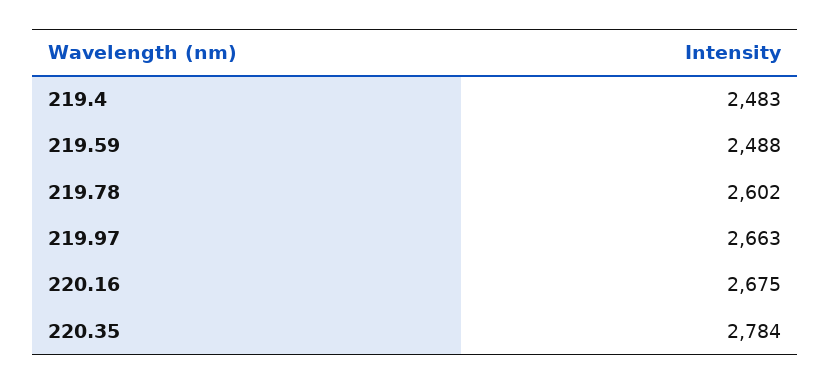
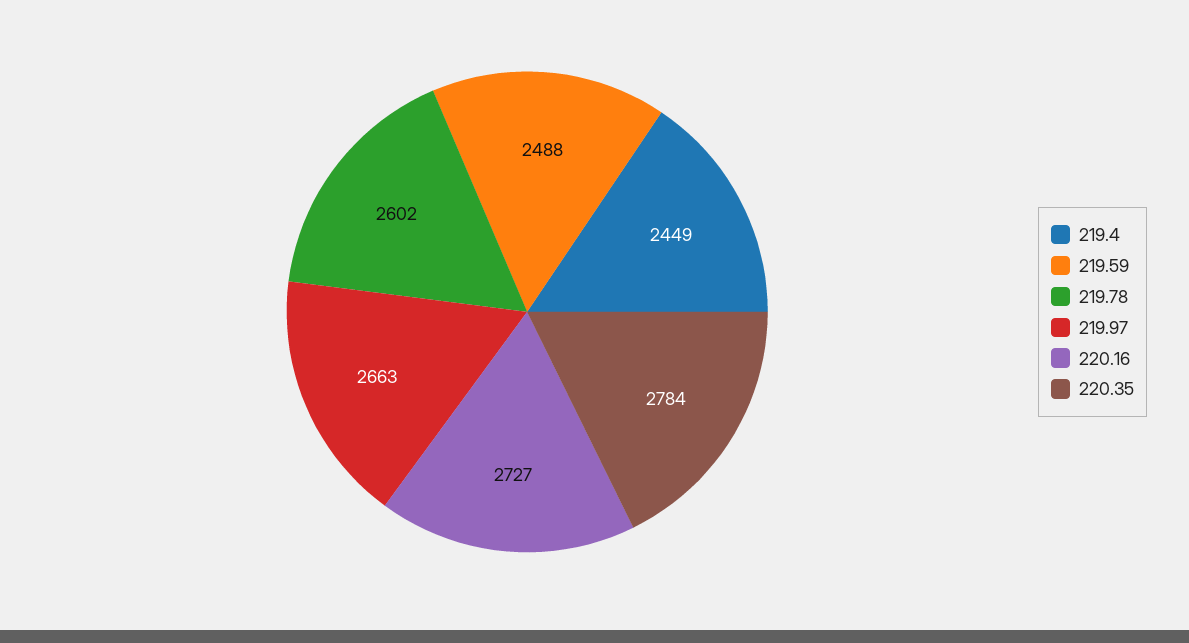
  {
-   "219.4": 2483,
+   "219.4": 2449,
    "219.59": 2488,
    "219.78": 2602,
    "219.97": 2663,
-   "220.16": 2675,
+   "220.16": 2727,
    "220.35": 2784
  }

